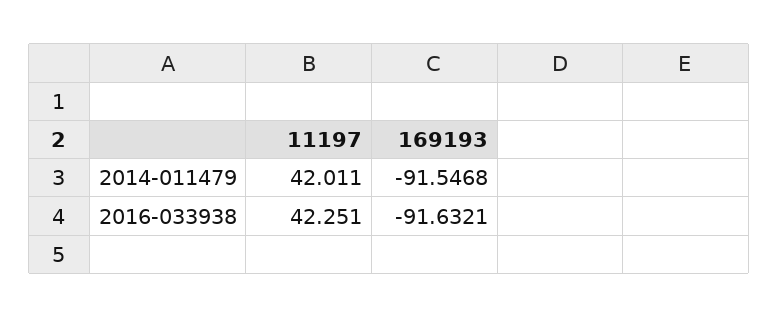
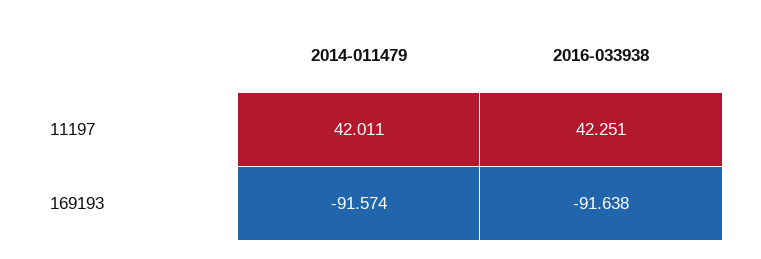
  {
    "11197": {
      "2014-011479": 42.011,
      "2016-033938": 42.251
    },
    "169193": {
-     "2014-011479": -91.5468,
+     "2014-011479": -91.574,
-     "2016-033938": -91.6321
+     "2016-033938": -91.638
    }
  }

